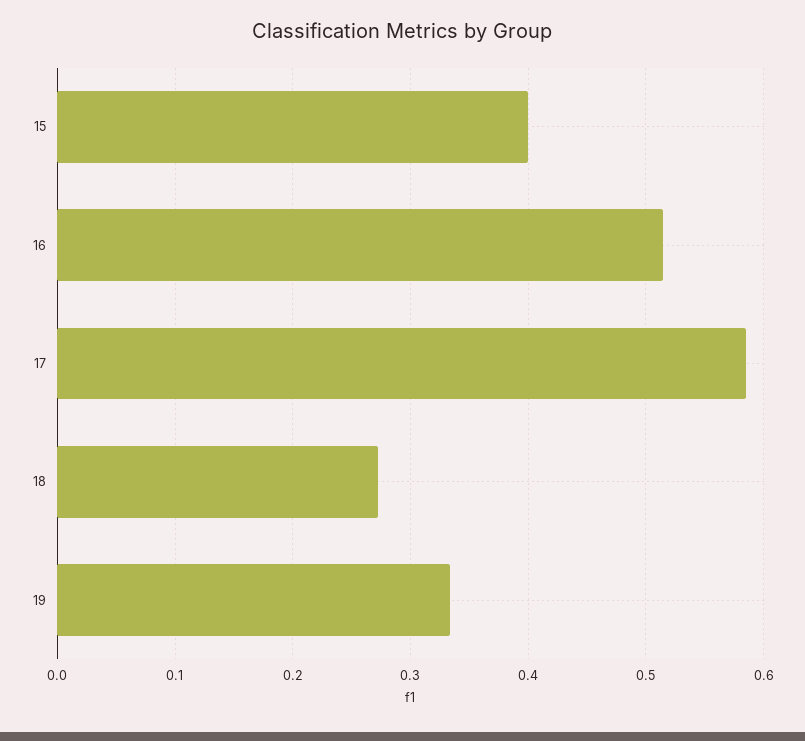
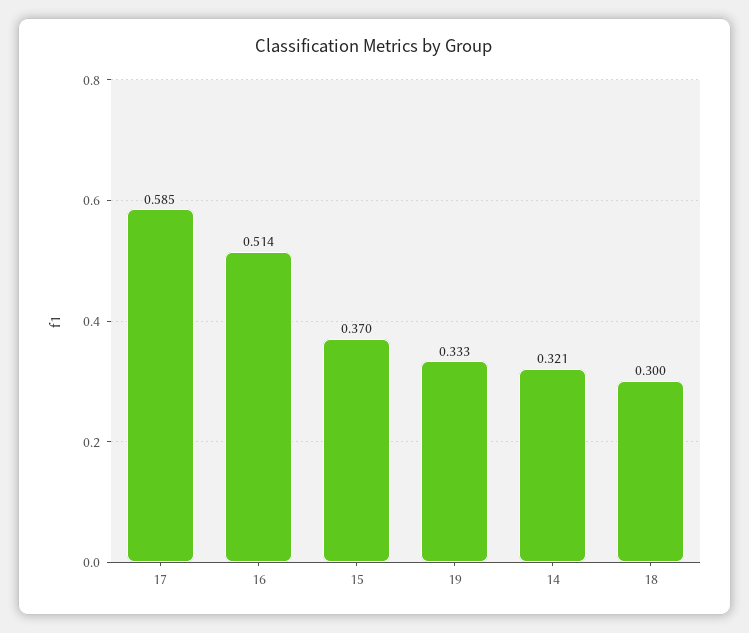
  {
-   "15": 0.4,
+   "15": 0.37,
    "16": 0.514,
    "17": 0.585,
-   "18": 0.27,
+   "18": 0.3,
-   "19": 0.333
+   "19": 0.333,
+   "14": 0.321
  }

